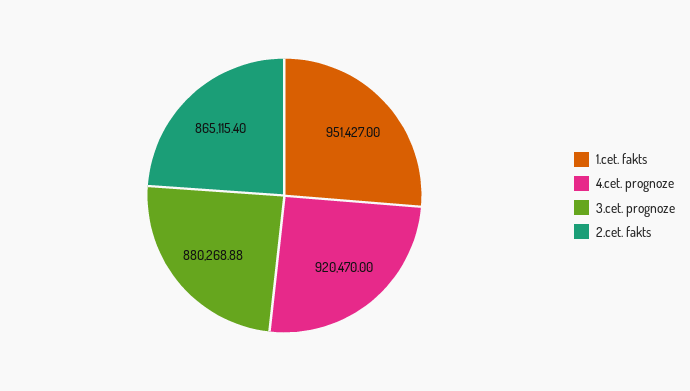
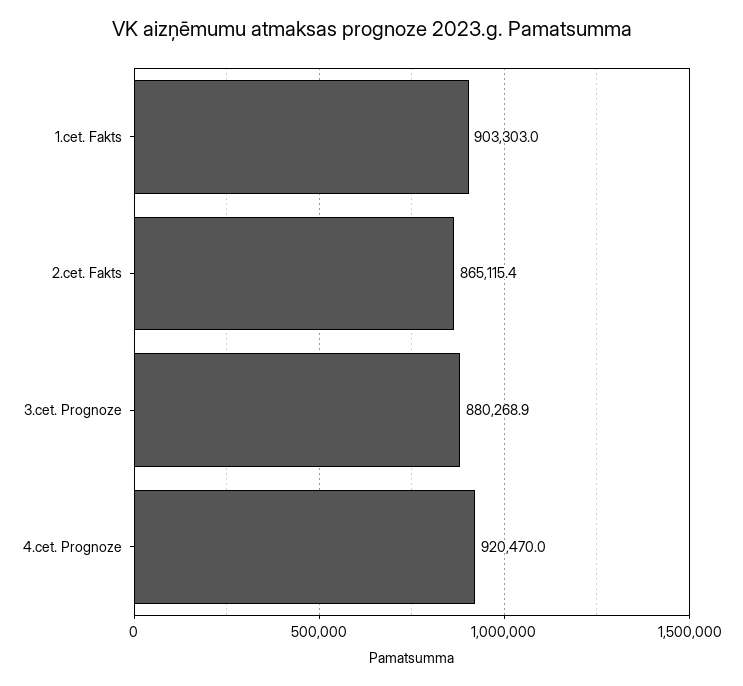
  {
-   "1.cet. fakts": 951427,
+   "1.cet. fakts": 903303,
    "4.cet. prognoze": 920470,
    "3.cet. prognoze": 880268.88,
    "2.cet. fakts": 865115.4
  }

